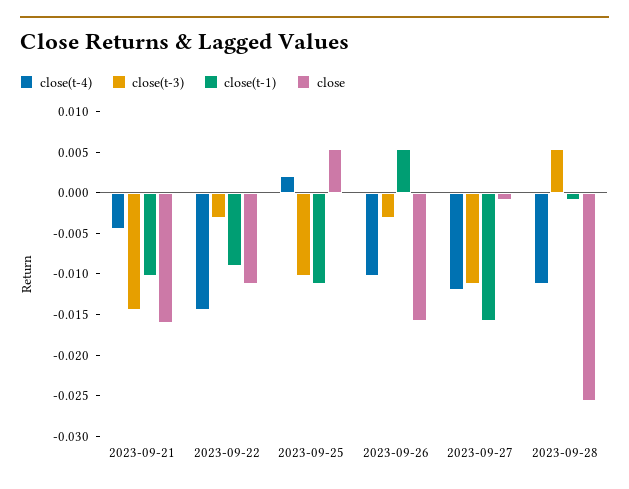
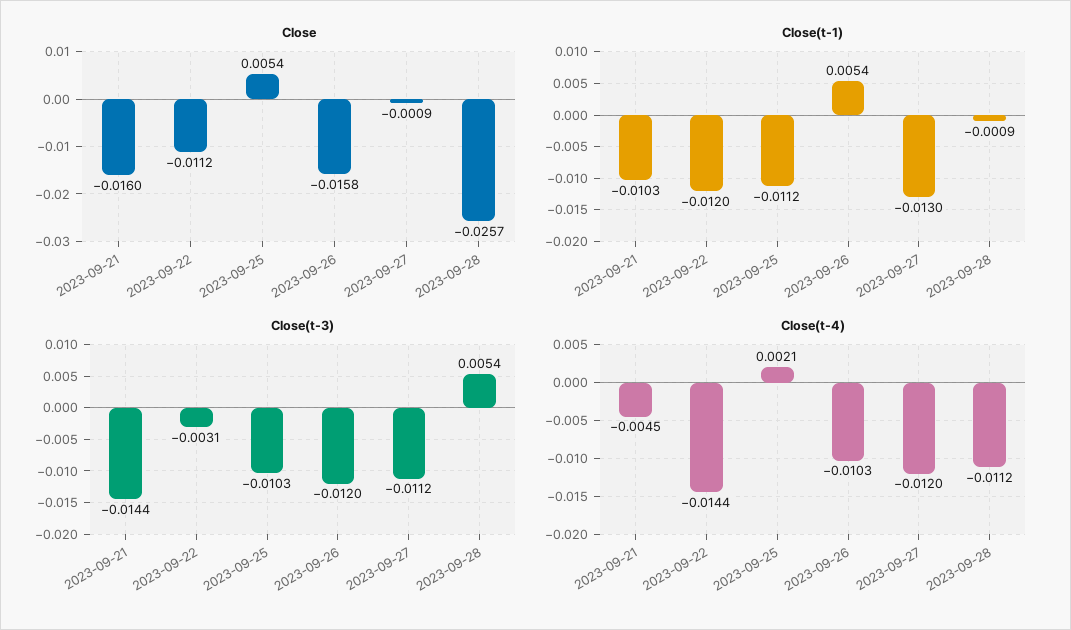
  {
    "close(t-4)": {
      "2023-09-21": -0.0045,
      "2023-09-22": -0.0144,
      "2023-09-25": 0.0021,
      "2023-09-26": -0.0103,
      "2023-09-27": -0.012,
      "2023-09-28": -0.0112
    },
    "close(t-3)": {
      "2023-09-21": -0.0144,
      "2023-09-22": -0.0031,
      "2023-09-25": -0.0103,
-     "2023-09-26": -0.003,
+     "2023-09-26": -0.012,
      "2023-09-27": -0.0112,
      "2023-09-28": 0.0054
    },
    "close(t-1)": {
      "2023-09-21": -0.0103,
-     "2023-09-22": -0.009,
+     "2023-09-22": -0.012,
      "2023-09-25": -0.0112,
      "2023-09-26": 0.0054,
-     "2023-09-27": -0.016,
+     "2023-09-27": -0.013,
      "2023-09-28": -0.0009
    },
    "close": {
      "2023-09-21": -0.016,
      "2023-09-22": -0.0112,
      "2023-09-25": 0.0054,
      "2023-09-26": -0.0158,
      "2023-09-27": -0.0009,
      "2023-09-28": -0.0257
    }
  }

